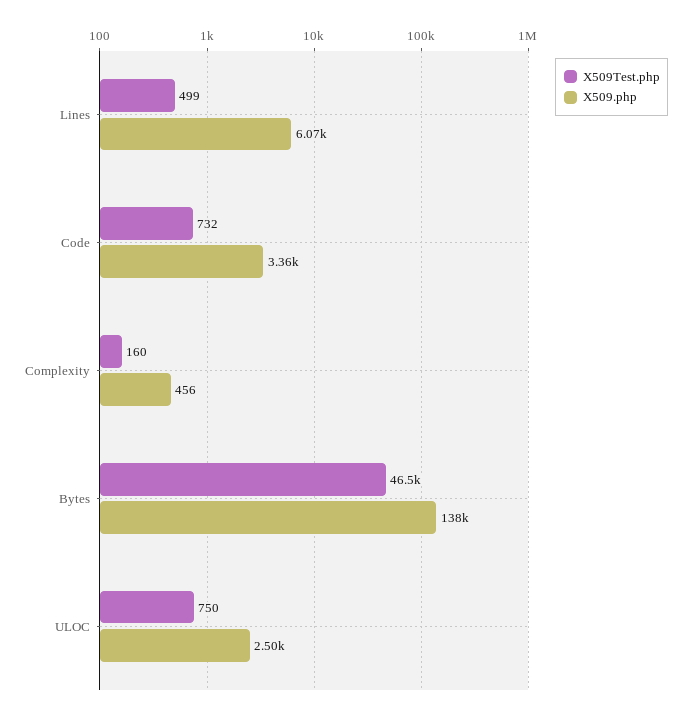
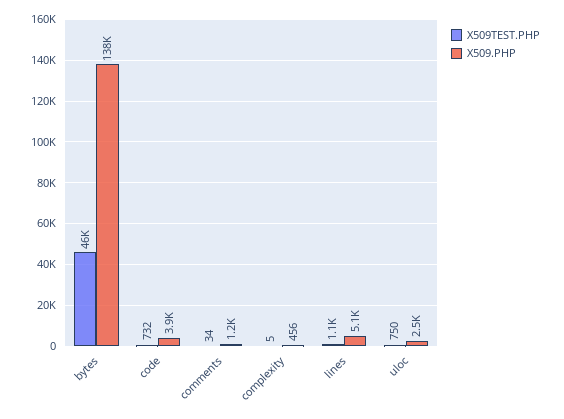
  {
    "X509Test.php": {
-     "Lines": 499,
+     "Lines": 1100,
      "Code": 732,
-     "Complexity": 160,
+     "Complexity": 5,
      "Bytes": 46500,
-     "ULOC": 750
+     "ULOC": 750,
+     "comments": 34
    },
    "X509.php": {
-     "Lines": 6070,
+     "Lines": 5100,
-     "Code": 3360,
+     "Code": 3900,
      "Complexity": 456,
      "Bytes": 138000,
-     "ULOC": 2500
+     "ULOC": 2500,
+     "comments": 1200
    }
  }

